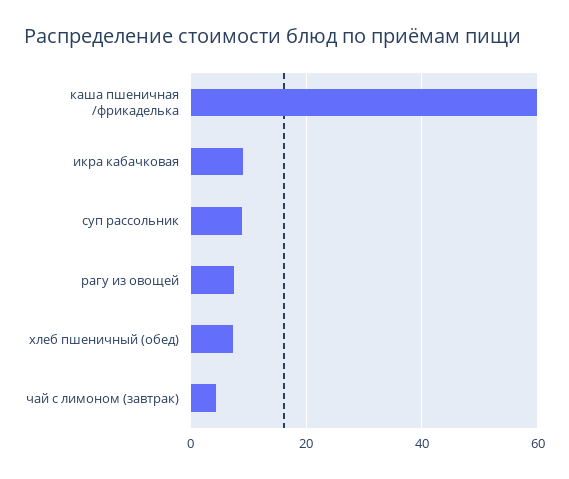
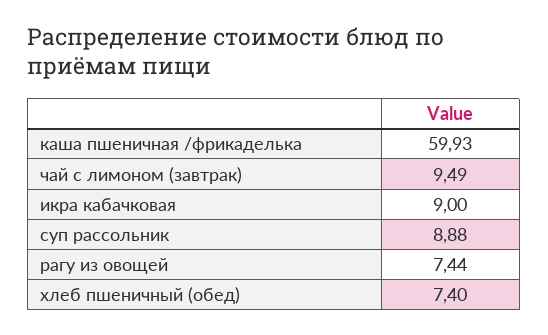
  {
    "каша пшеничная /фрикаделька": 59.93,
    "икра кабачковая": 9,
    "суп рассольник": 8.88,
    "рагу из овощей": 7.44,
    "хлеб пшеничный (обед)": 7.4,
-   "чай с лимоном (завтрак)": 4
+   "чай с лимоном (завтрак)": 9.49
  }

